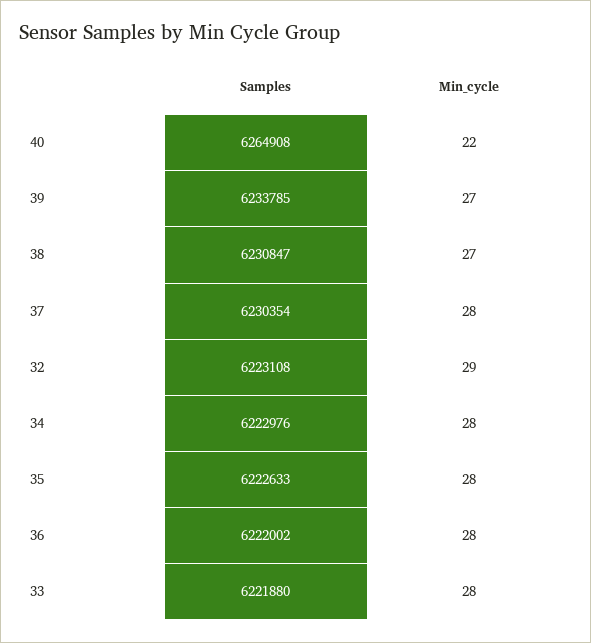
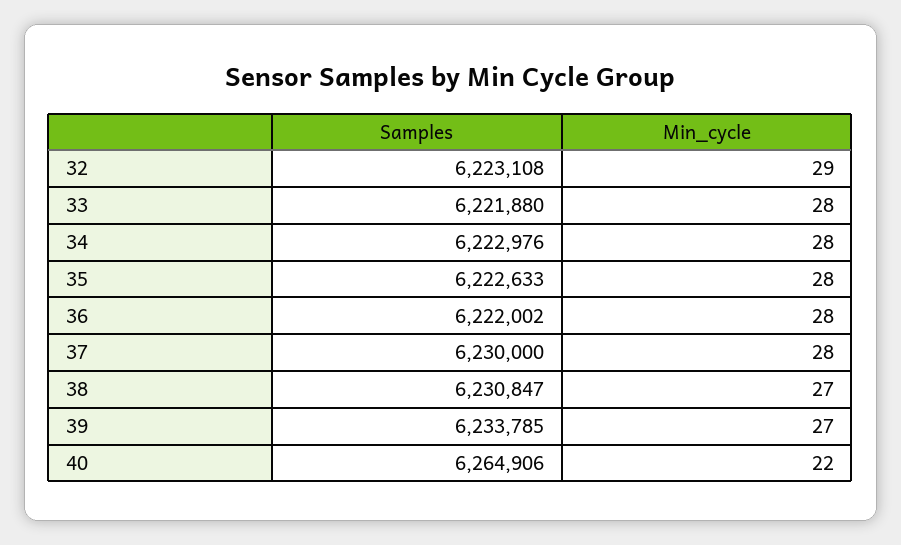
  {
    "Samples": {
-     "40": 6264908,
+     "40": 6264906,
      "39": 6233785,
      "38": 6230847,
-     "37": 6230354,
+     "37": 6230000,
      "32": 6223108,
      "34": 6222976,
      "35": 6222633,
      "36": 6222002,
      "33": 6221880
    },
    "Min_cycle": {
      "40": 22,
      "39": 27,
      "38": 27,
      "37": 28,
      "32": 29,
      "34": 28,
      "35": 28,
      "36": 28,
      "33": 28
    }
  }

